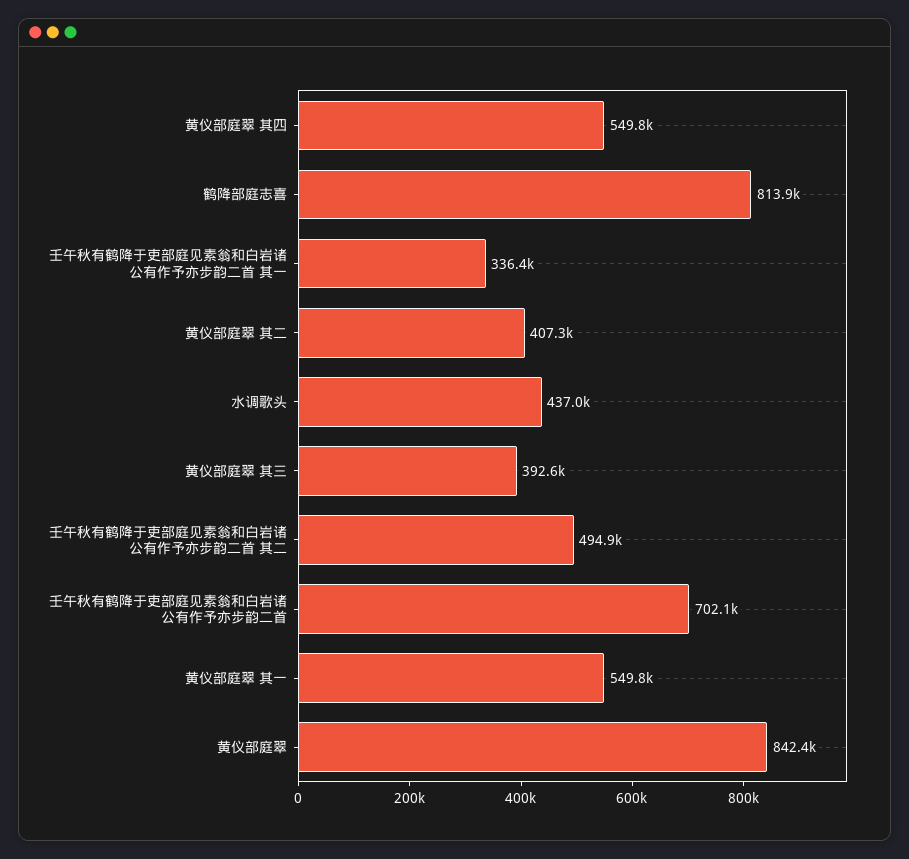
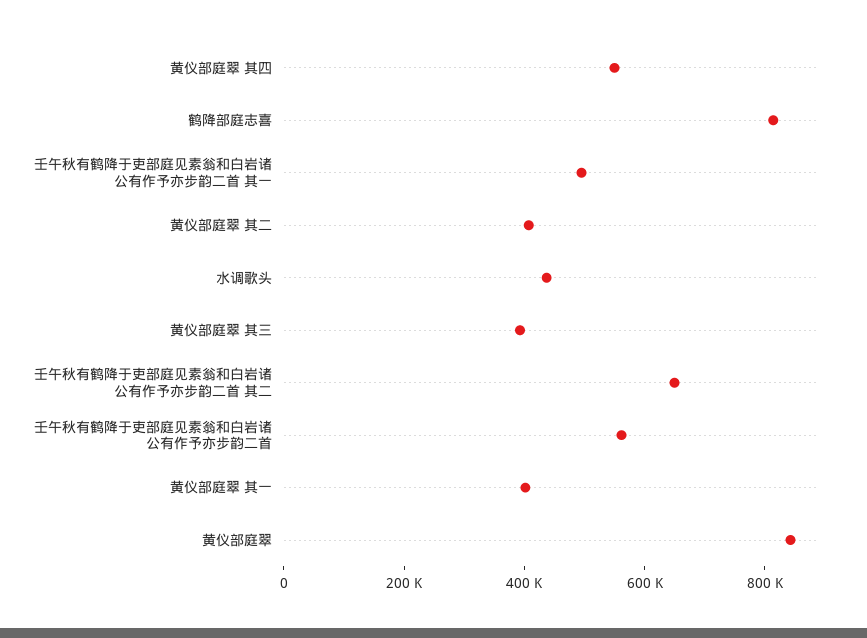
  {
    "黄仪部庭翠 其四": 549800,
    "鹤降部庭志喜": 813900,
-   "壬午秋有鹤降于吏部庭见素翁和白岩诸公有作予亦步韵二首 其一": 336400,
+   "壬午秋有鹤降于吏部庭见素翁和白岩诸公有作予亦步韵二首 其一": 500000,
    "黄仪部庭翠 其二": 407300,
    "水调歌头": 437000,
    "黄仪部庭翠 其三": 392600,
-   "壬午秋有鹤降于吏部庭见素翁和白岩诸公有作予亦步韵二首 其二": 494900,
+   "壬午秋有鹤降于吏部庭见素翁和白岩诸公有作予亦步韵二首 其二": 650000,
-   "壬午秋有鹤降于吏部庭见素翁和白岩诸公有作予亦步韵二首": 702100,
+   "壬午秋有鹤降于吏部庭见素翁和白岩诸公有作予亦步韵二首": 550000,
-   "黄仪部庭翠 其一": 549800,
+   "黄仪部庭翠 其一": 400000,
    "黄仪部庭翠": 842400
  }

